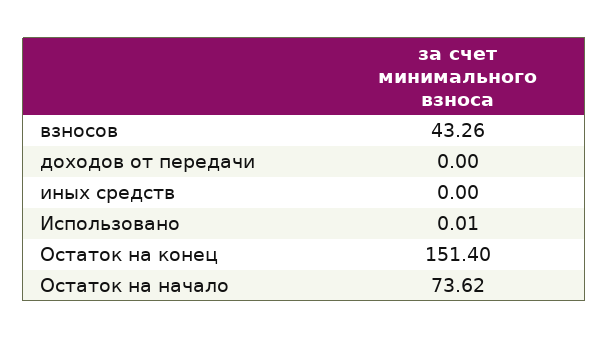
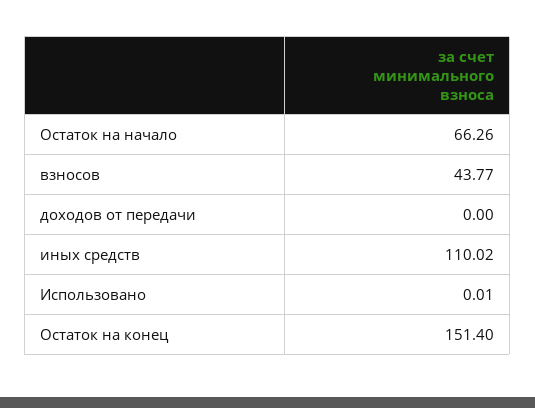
  {
-   "взносов": 43.26,
+   "взносов": 43.77,
    "доходов от передачи": 0,
-   "иных средств": 0,
+   "иных средств": 110.02,
    "Использовано": 0.01,
    "Остаток на конец": 151.4,
-   "Остаток на начало": 73.62
+   "Остаток на начало": 66.26
  }

